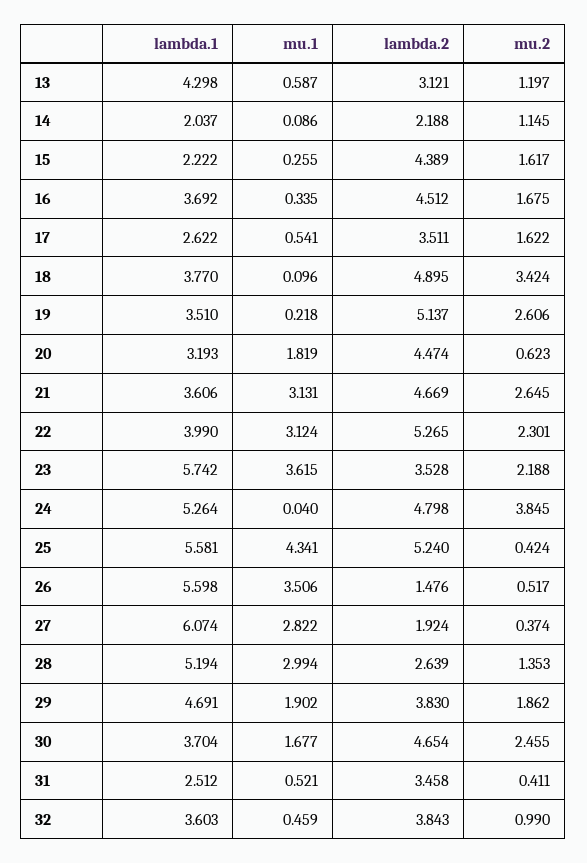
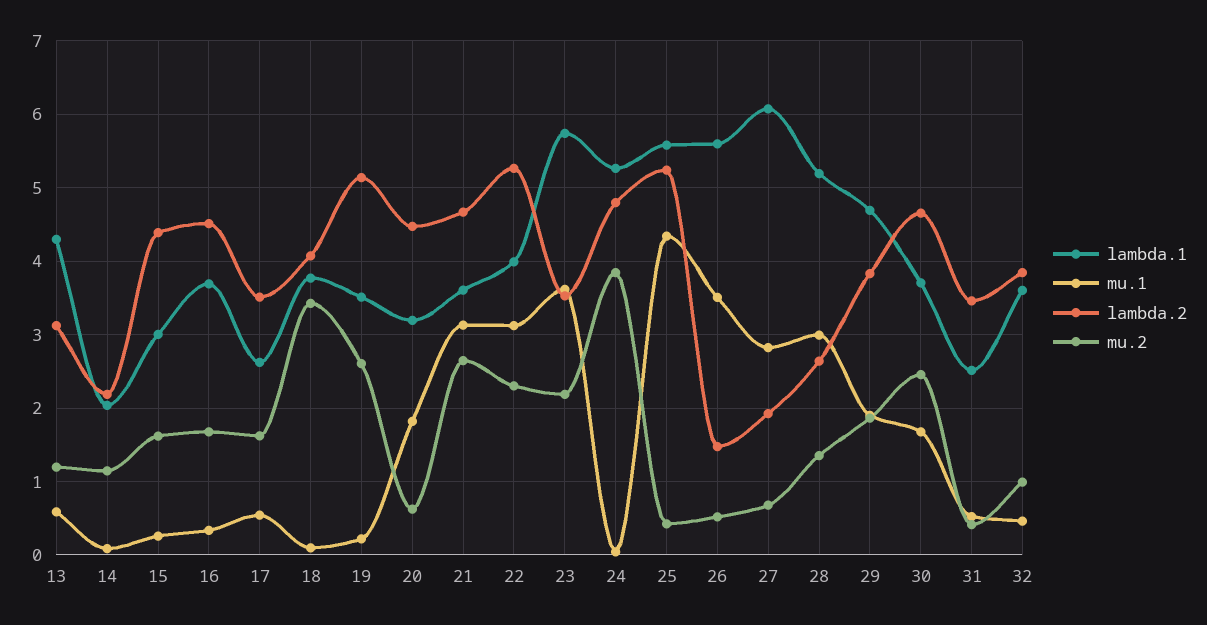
  {
    "lambda.1": {
      "13": 4.298,
      "14": 2.037,
-     "15": 2.222,
+     "15": 3,
      "16": 3.692,
      "17": 2.622,
      "18": 3.77,
      "19": 3.51,
      "20": 3.193,
      "21": 3.606,
      "22": 3.99,
      "23": 5.742,
      "24": 5.264,
      "25": 5.581,
      "26": 5.598,
      "27": 6.074,
      "28": 5.194,
      "29": 4.691,
      "30": 3.704,
      "31": 2.512,
      "32": 3.603
    },
    "mu.1": {
      "13": 0.587,
      "14": 0.086,
      "15": 0.255,
      "16": 0.335,
      "17": 0.541,
      "18": 0.096,
      "19": 0.218,
      "20": 1.819,
      "21": 3.131,
      "22": 3.124,
      "23": 3.615,
      "24": 0.04,
      "25": 4.341,
      "26": 3.506,
      "27": 2.822,
      "28": 2.994,
      "29": 1.902,
      "30": 1.677,
      "31": 0.521,
      "32": 0.459
    },
    "lambda.2": {
      "13": 3.121,
      "14": 2.188,
      "15": 4.389,
      "16": 4.512,
      "17": 3.511,
-     "18": 4.895,
+     "18": 4.1,
      "19": 5.137,
      "20": 4.474,
      "21": 4.669,
      "22": 5.265,
      "23": 3.528,
      "24": 4.798,
      "25": 5.24,
      "26": 1.476,
      "27": 1.924,
      "28": 2.639,
      "29": 3.83,
      "30": 4.654,
      "31": 3.458,
      "32": 3.843
    },
    "mu.2": {
      "13": 1.197,
      "14": 1.145,
      "15": 1.617,
      "16": 1.675,
      "17": 1.622,
      "18": 3.424,
      "19": 2.606,
      "20": 0.623,
      "21": 2.645,
      "22": 2.301,
      "23": 2.188,
      "24": 3.845,
      "25": 0.424,
      "26": 0.517,
-     "27": 0.374,
+     "27": 0.7,
      "28": 1.353,
      "29": 1.862,
      "30": 2.455,
      "31": 0.411,
      "32": 0.99
    }
  }

